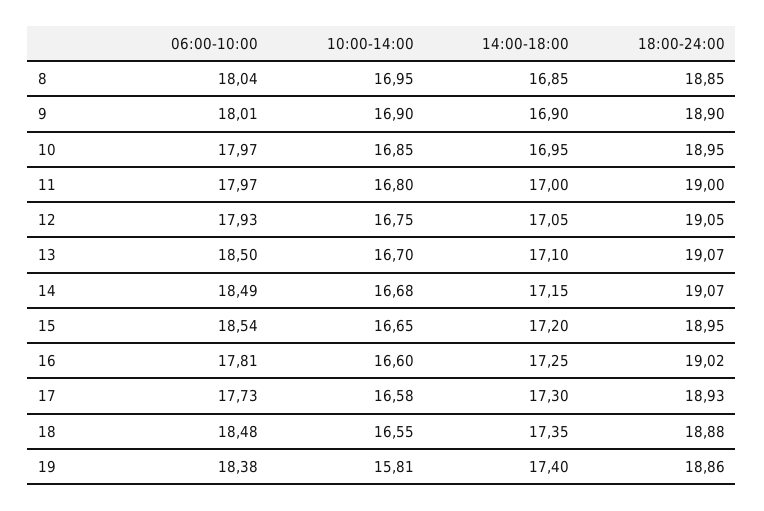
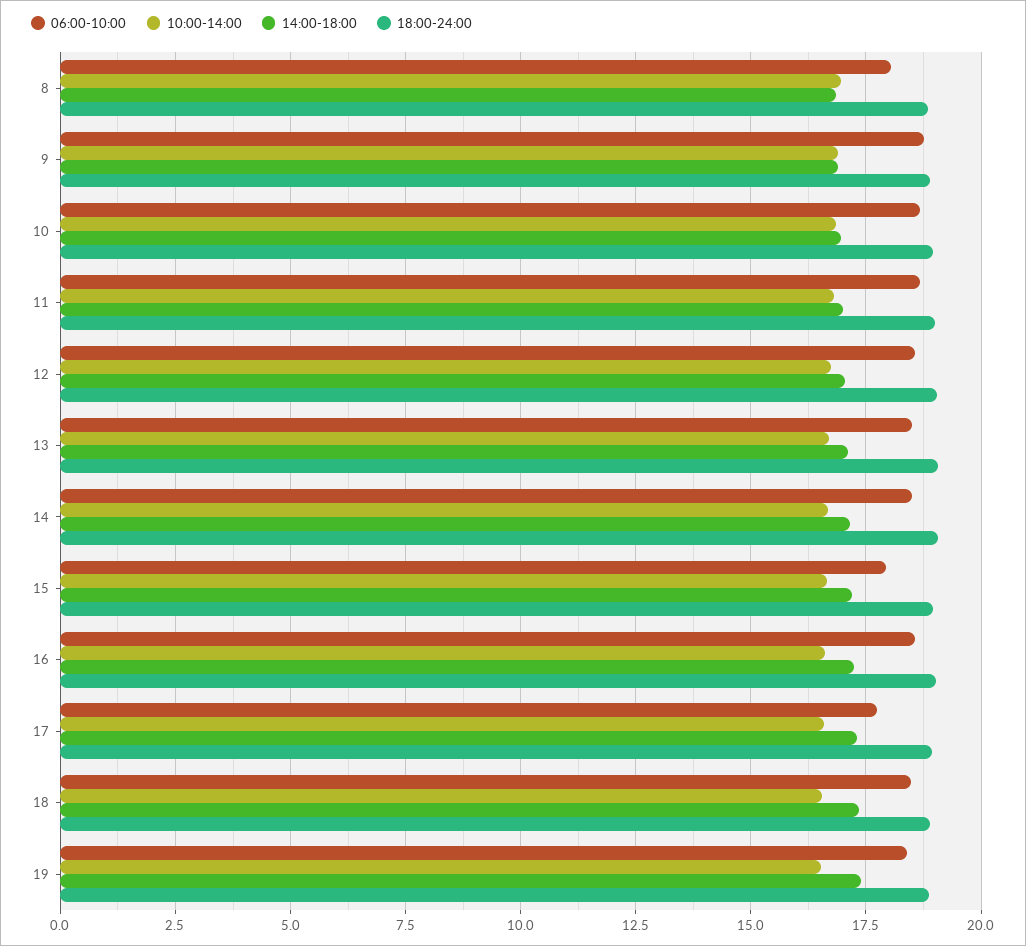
  {
    "06:00-10:00": {
      "8": 18.04,
-     "9": 18.01,
+     "9": 18.75,
-     "10": 17.97,
+     "10": 18.75,
-     "11": 17.97,
+     "11": 18.75,
-     "12": 17.93,
+     "12": 18.5,
      "13": 18.5,
      "14": 18.49,
-     "15": 18.54,
+     "15": 18,
-     "16": 17.81,
+     "16": 18.5,
      "17": 17.73,
      "18": 18.48,
      "19": 18.38
    },
    "10:00-14:00": {
      "8": 16.95,
      "9": 16.9,
      "10": 16.85,
      "11": 16.8,
      "12": 16.75,
      "13": 16.7,
      "14": 16.68,
      "15": 16.65,
      "16": 16.6,
      "17": 16.58,
      "18": 16.55,
-     "19": 15.81
+     "19": 16.5
    },
    "14:00-18:00": {
      "8": 16.85,
      "9": 16.9,
      "10": 16.95,
      "11": 17,
      "12": 17.05,
      "13": 17.1,
      "14": 17.15,
      "15": 17.2,
      "16": 17.25,
      "17": 17.3,
      "18": 17.35,
      "19": 17.4
    },
    "18:00-24:00": {
      "8": 18.85,
      "9": 18.9,
      "10": 18.95,
      "11": 19,
      "12": 19.05,
      "13": 19.07,
      "14": 19.07,
      "15": 18.95,
      "16": 19.02,
      "17": 18.93,
      "18": 18.88,
      "19": 18.86
    }
  }

